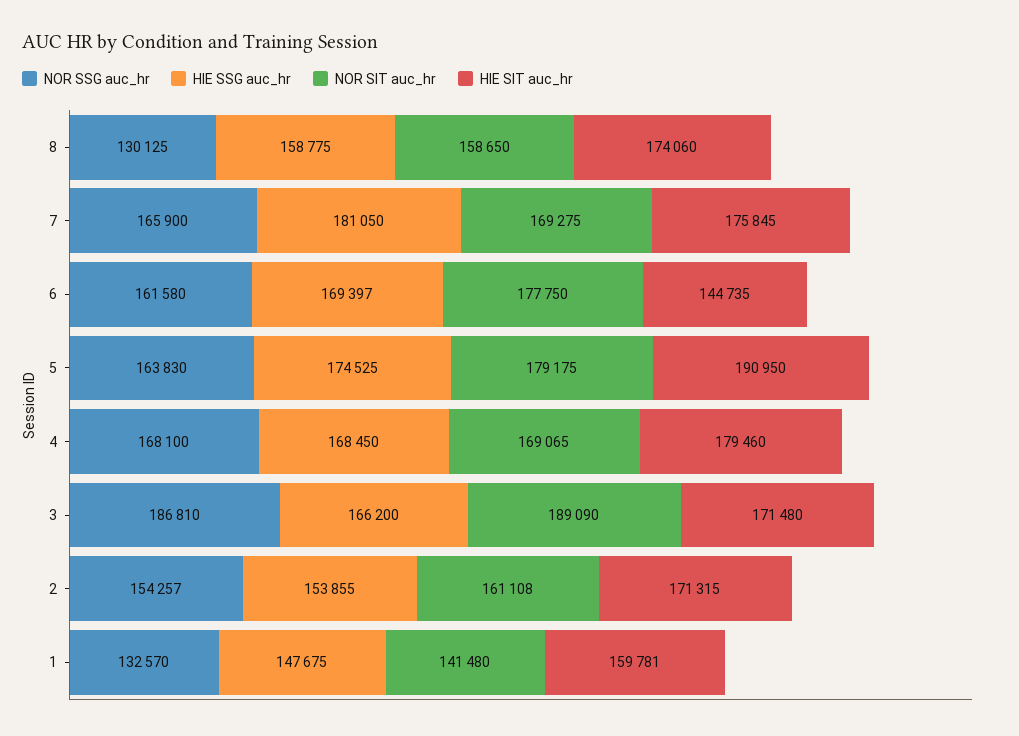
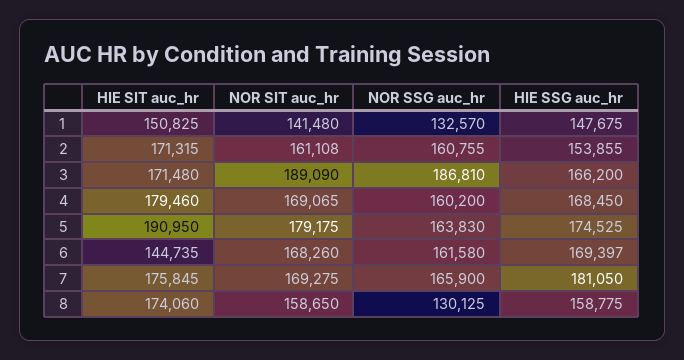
  {
    "NOR SSG auc_hr": {
      "8": 130125,
      "7": 165900,
      "6": 161580,
      "5": 163830,
-     "4": 168100,
+     "4": 160200,
      "3": 186810,
-     "2": 154257,
+     "2": 160755,
      "1": 132570
    },
    "HIE SSG auc_hr": {
      "8": 158775,
      "7": 181050,
      "6": 169397,
      "5": 174525,
      "4": 168450,
      "3": 166200,
      "2": 153855,
      "1": 147675
    },
    "NOR SIT auc_hr": {
      "8": 158650,
      "7": 169275,
-     "6": 177750,
+     "6": 168260,
      "5": 179175,
      "4": 169065,
      "3": 189090,
      "2": 161108,
      "1": 141480
    },
    "HIE SIT auc_hr": {
      "8": 174060,
      "7": 175845,
      "6": 144735,
      "5": 190950,
      "4": 179460,
      "3": 171480,
      "2": 171315,
-     "1": 159781
+     "1": 150825
    }
  }

